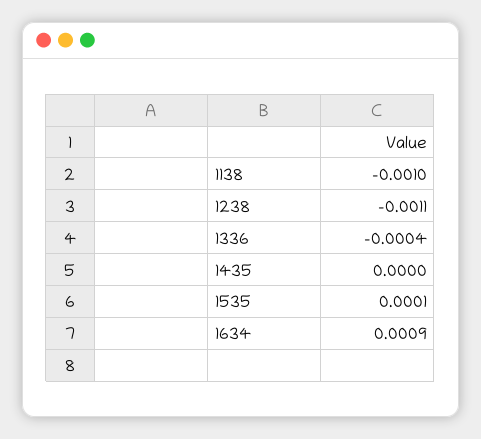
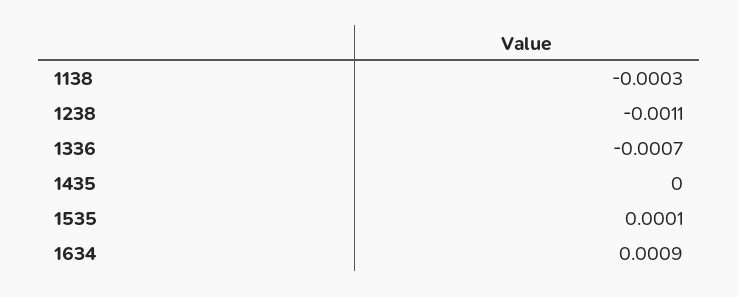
  {
-   "1138": -0.001,
+   "1138": -0.0003,
    "1238": -0.0011,
-   "1336": -0.0004,
+   "1336": -0.0007,
    "1435": 0,
    "1535": 0.0001,
    "1634": 0.0009
  }

